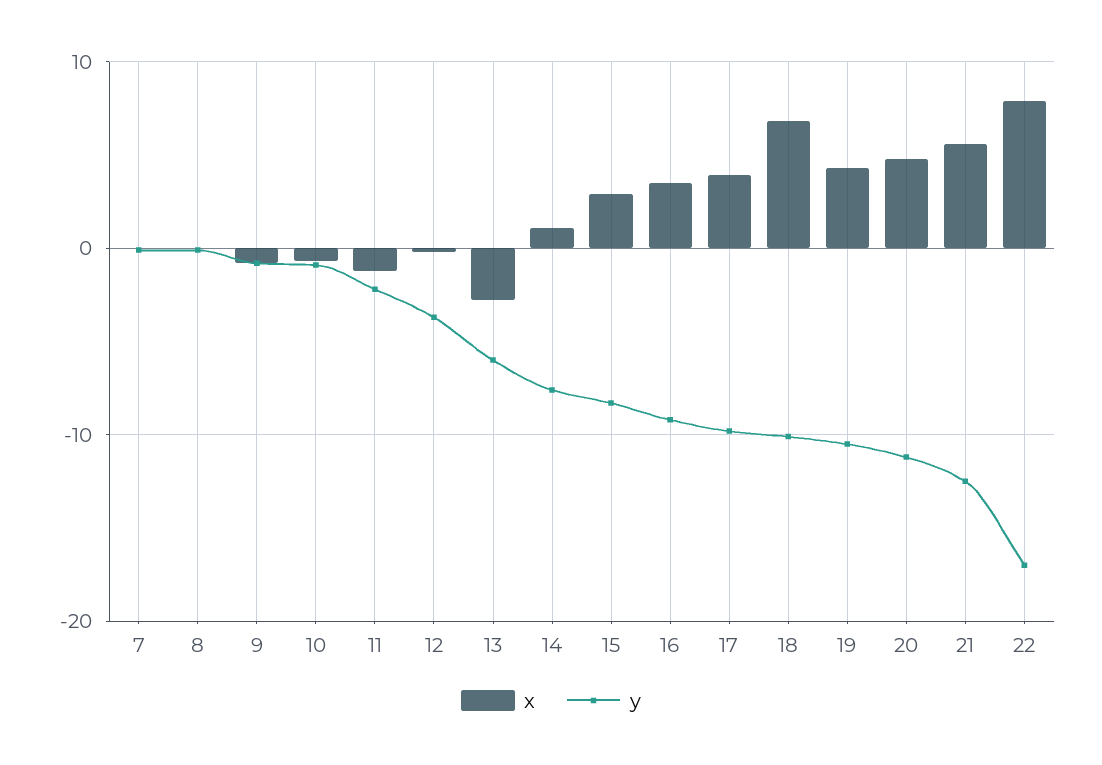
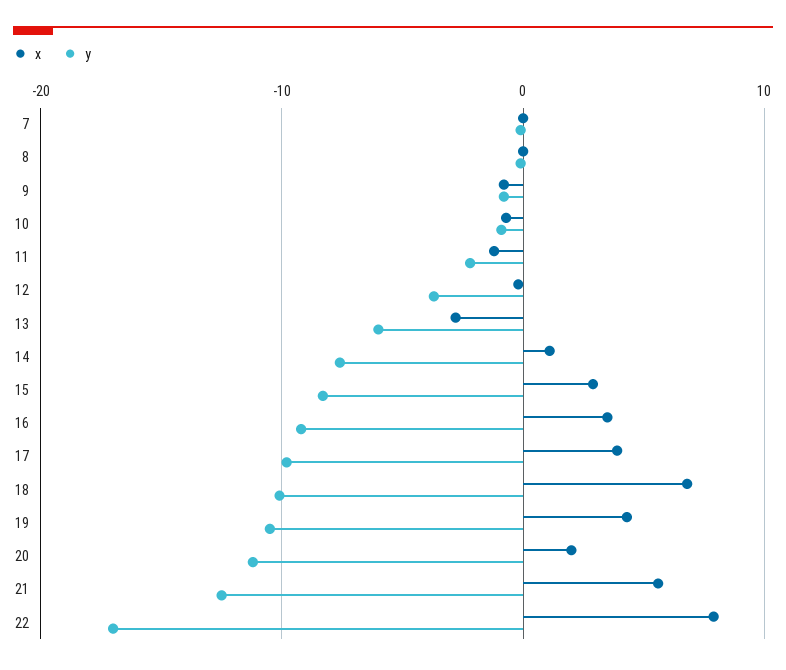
  {
    "x": {
      "7": 0,
      "8": 0,
      "9": -1,
      "10": -1,
      "11": -1,
      "12": 0,
      "13": -3,
      "14": 1,
      "15": 3,
      "16": 4,
      "17": 4,
      "18": 7,
      "19": 4,
-     "20": 5,
+     "20": 2,
      "21": 6,
      "22": 8
    },
    "y": {
      "7": 0,
      "8": 0,
      "9": -1,
      "10": -1,
      "11": -2,
      "12": -4,
      "13": -6,
      "14": -8,
      "15": -8,
      "16": -9,
      "17": -10,
      "18": -10,
      "19": -11,
      "20": -11,
      "21": -13,
      "22": -17
    }
  }

